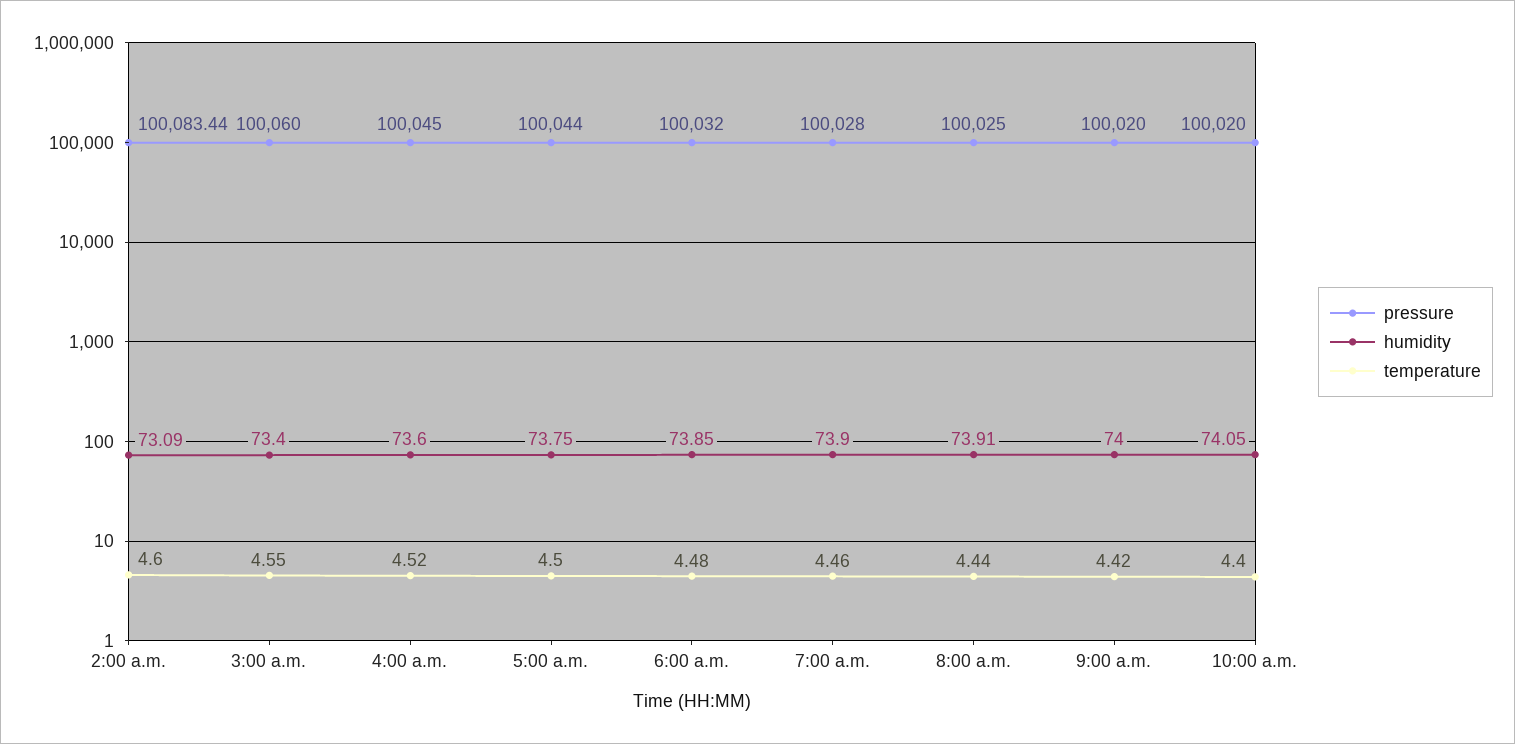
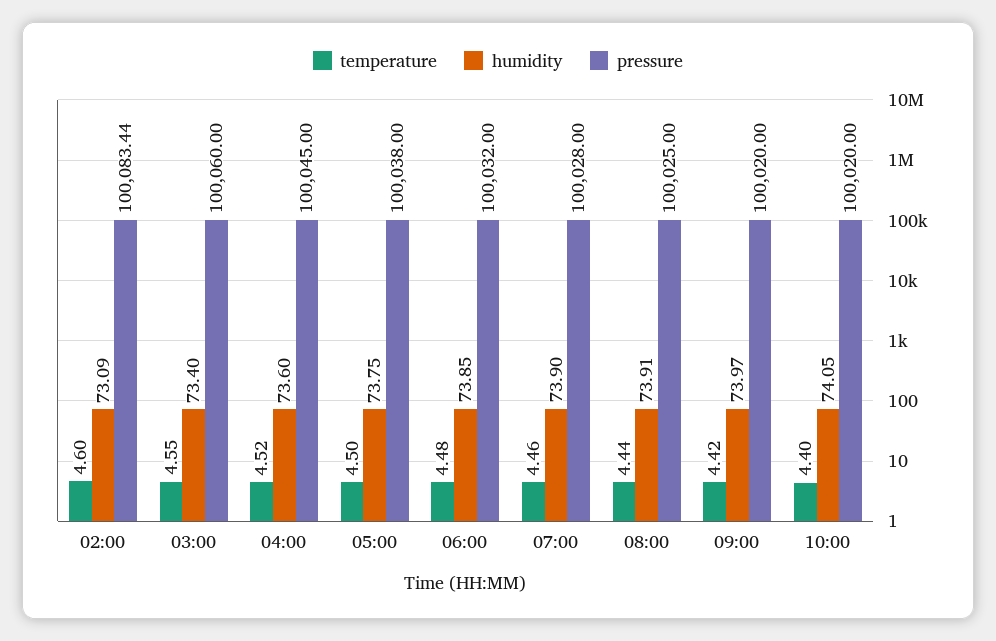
  {
    "pressure": {
      "2:00 a.m.": 100083.44,
      "3:00 a.m.": 100060,
      "4:00 a.m.": 100045,
-     "5:00 a.m.": 100044,
+     "5:00 a.m.": 100038,
      "6:00 a.m.": 100032,
      "7:00 a.m.": 100028,
      "8:00 a.m.": 100025,
      "9:00 a.m.": 100020,
      "10:00 a.m.": 100020
    },
    "humidity": {
      "2:00 a.m.": 73.09,
      "3:00 a.m.": 73.4,
      "4:00 a.m.": 73.6,
      "5:00 a.m.": 73.75,
      "6:00 a.m.": 73.85,
      "7:00 a.m.": 73.9,
      "8:00 a.m.": 73.91,
-     "9:00 a.m.": 74,
+     "9:00 a.m.": 73.97,
      "10:00 a.m.": 74.05
    },
    "temperature": {
      "2:00 a.m.": 4.6,
      "3:00 a.m.": 4.55,
      "4:00 a.m.": 4.52,
      "5:00 a.m.": 4.5,
      "6:00 a.m.": 4.48,
      "7:00 a.m.": 4.46,
      "8:00 a.m.": 4.44,
      "9:00 a.m.": 4.42,
      "10:00 a.m.": 4.4
    }
  }

